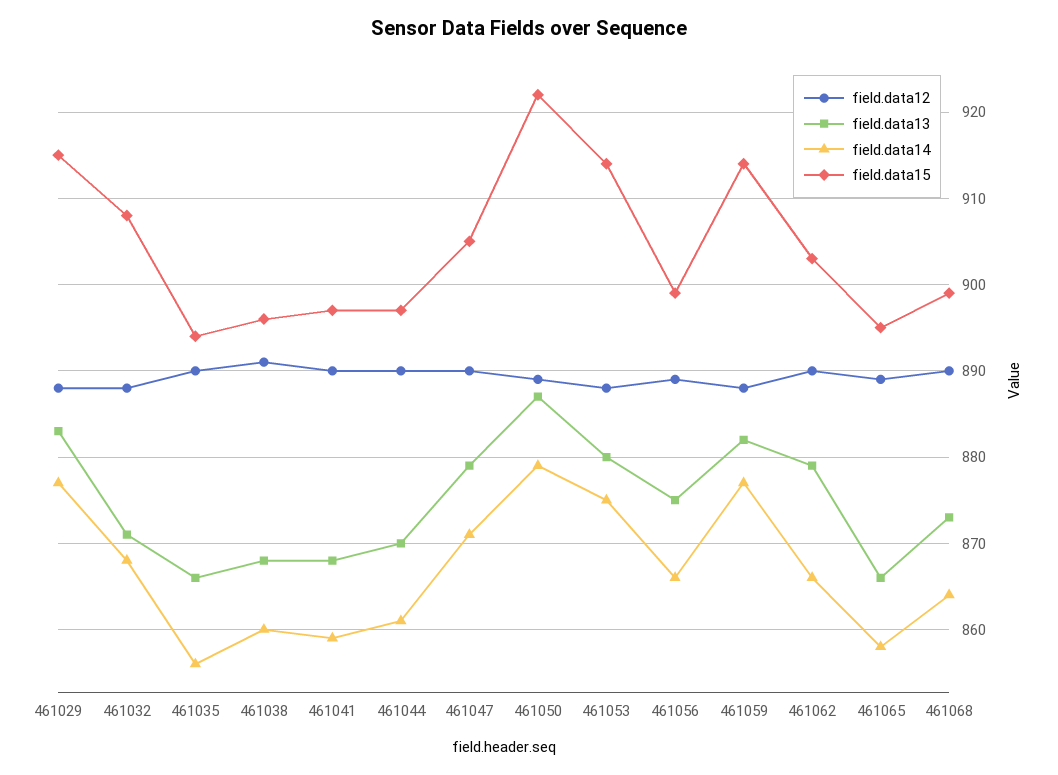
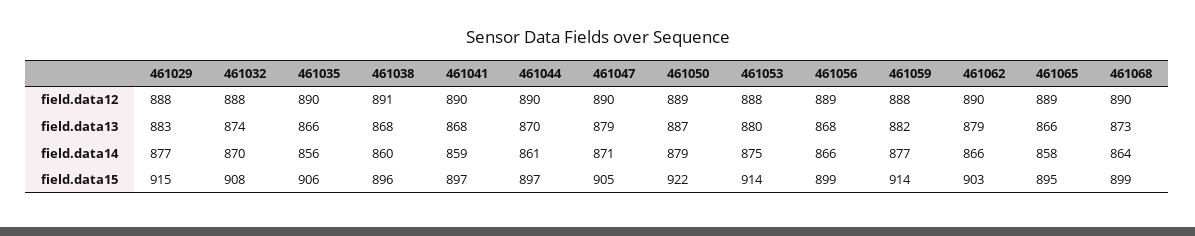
  {
    "field.data12": {
      "461029": 888,
      "461032": 888,
      "461035": 890,
      "461038": 891,
      "461041": 890,
      "461044": 890,
      "461047": 890,
      "461050": 889,
      "461053": 888,
      "461056": 889,
      "461059": 888,
      "461062": 890,
      "461065": 889,
      "461068": 890
    },
    "field.data13": {
      "461029": 883,
-     "461032": 871,
+     "461032": 874,
      "461035": 866,
      "461038": 868,
      "461041": 868,
      "461044": 870,
      "461047": 879,
      "461050": 887,
      "461053": 880,
-     "461056": 875,
+     "461056": 868,
      "461059": 882,
      "461062": 879,
      "461065": 866,
      "461068": 873
    },
    "field.data14": {
      "461029": 877,
-     "461032": 868,
+     "461032": 870,
      "461035": 856,
      "461038": 860,
      "461041": 859,
      "461044": 861,
      "461047": 871,
      "461050": 879,
      "461053": 875,
      "461056": 866,
      "461059": 877,
      "461062": 866,
      "461065": 858,
      "461068": 864
    },
    "field.data15": {
      "461029": 915,
      "461032": 908,
-     "461035": 894,
+     "461035": 906,
      "461038": 896,
      "461041": 897,
      "461044": 897,
      "461047": 905,
      "461050": 922,
      "461053": 914,
      "461056": 899,
      "461059": 914,
      "461062": 903,
      "461065": 895,
      "461068": 899
    }
  }

